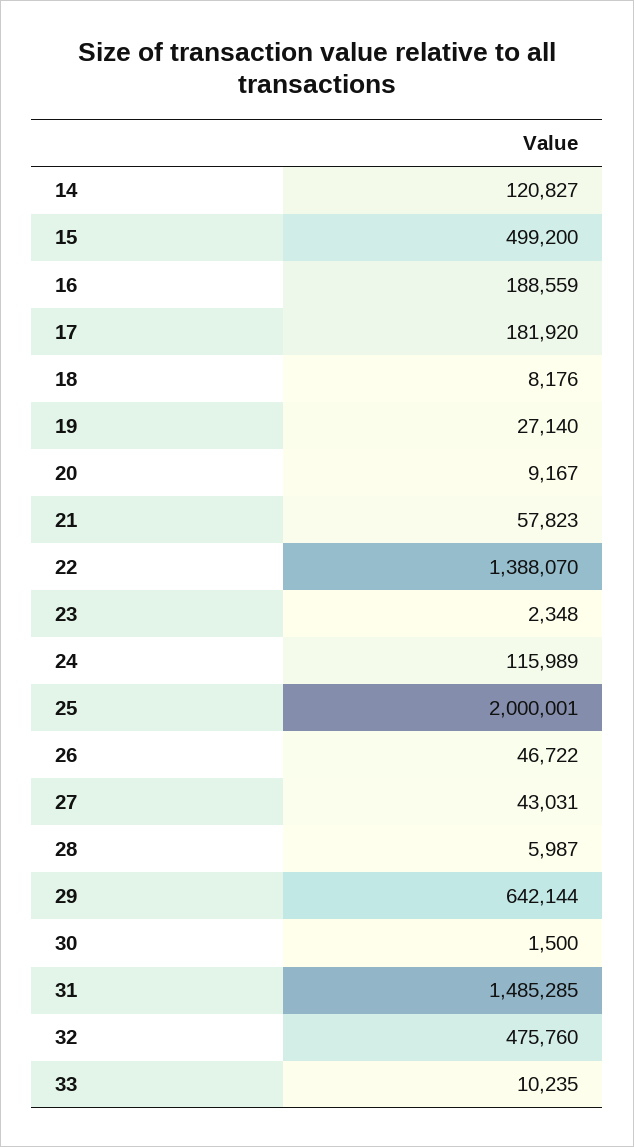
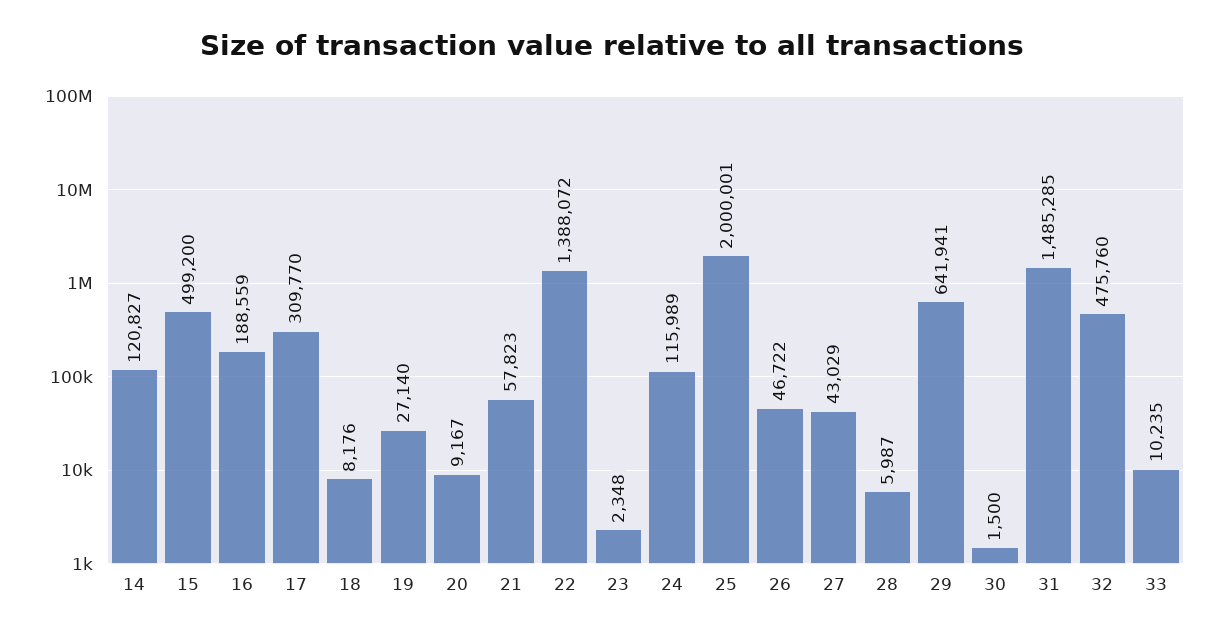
  {
    "14": 120827,
    "15": 499200,
    "16": 188559,
-   "17": 181920,
+   "17": 309770,
    "18": 8176,
    "19": 27140,
    "20": 9167,
    "21": 57823,
-   "22": 1388070,
+   "22": 1388072,
    "23": 2348,
    "24": 115989,
    "25": 2000001,
    "26": 46722,
-   "27": 43031,
+   "27": 43029,
    "28": 5987,
-   "29": 642144,
+   "29": 641941,
    "30": 1500,
    "31": 1485285,
    "32": 475760,
    "33": 10235
  }

